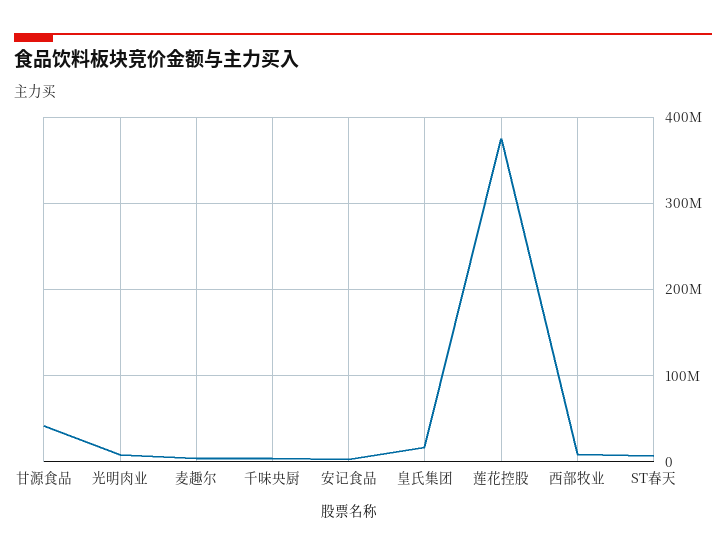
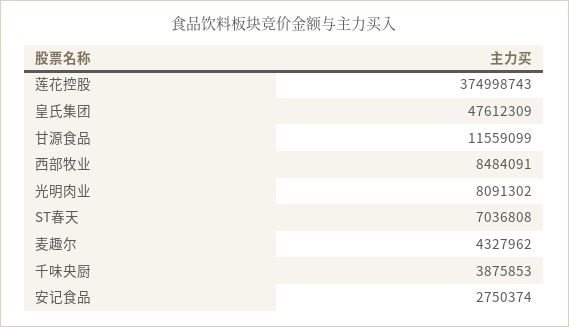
  {
-   "甘源食品": 40000000,
+   "甘源食品": 11559099,
    "光明肉业": 8091302,
    "麦趣尔": 4327962,
    "千味央厨": 3875853,
    "安记食品": 2750374,
-   "皇氏集团": 20000000,
+   "皇氏集团": 47612309,
    "莲花控股": 374998743,
    "西部牧业": 8484091,
    "ST春天": 7036808
  }

